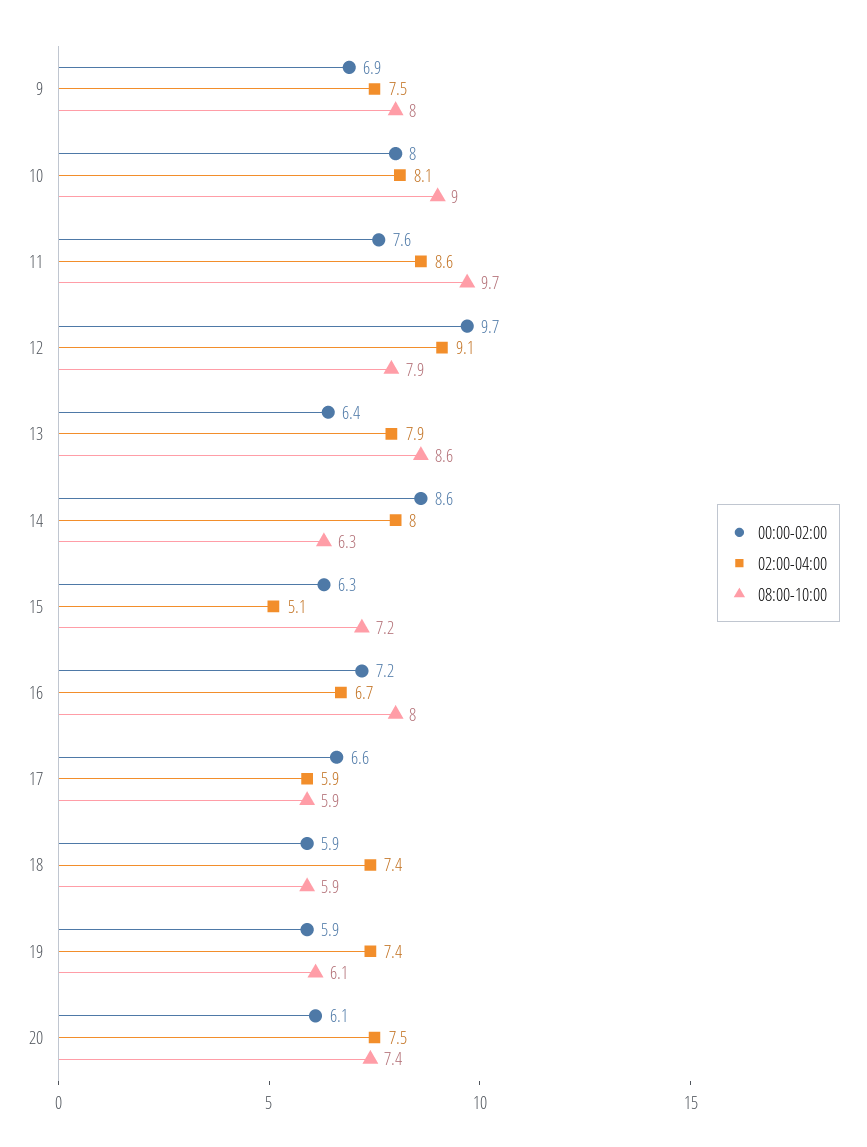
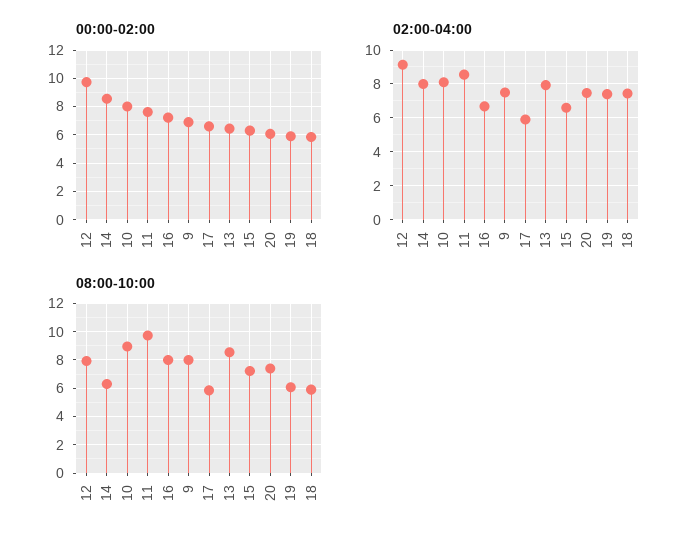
  {
    "00:00-02:00": {
      "9": 6.9,
      "10": 8,
      "11": 7.6,
      "12": 9.7,
      "13": 6.4,
      "14": 8.6,
      "15": 6.3,
      "16": 7.2,
      "17": 6.6,
      "18": 5.9,
      "19": 5.9,
      "20": 6.1
    },
    "02:00-04:00": {
      "9": 7.5,
      "10": 8.1,
      "11": 8.6,
      "12": 9.1,
      "13": 7.9,
      "14": 8,
-     "15": 5.1,
+     "15": 6.5,
      "16": 6.7,
      "17": 5.9,
      "18": 7.4,
      "19": 7.4,
      "20": 7.5
    },
    "08:00-10:00": {
      "9": 8,
      "10": 9,
      "11": 9.7,
      "12": 7.9,
      "13": 8.6,
      "14": 6.3,
      "15": 7.2,
      "16": 8,
      "17": 5.9,
      "18": 5.9,
      "19": 6.1,
      "20": 7.4
    }
  }

